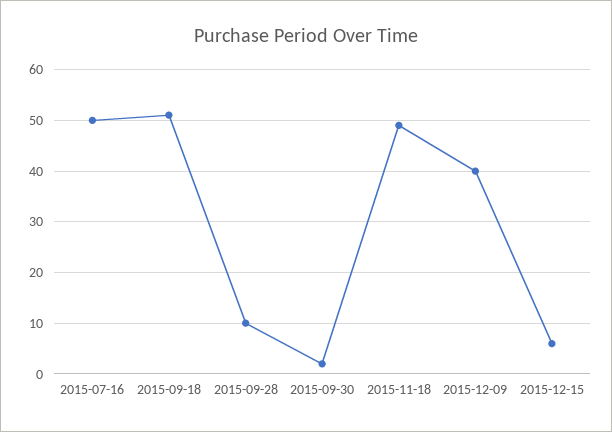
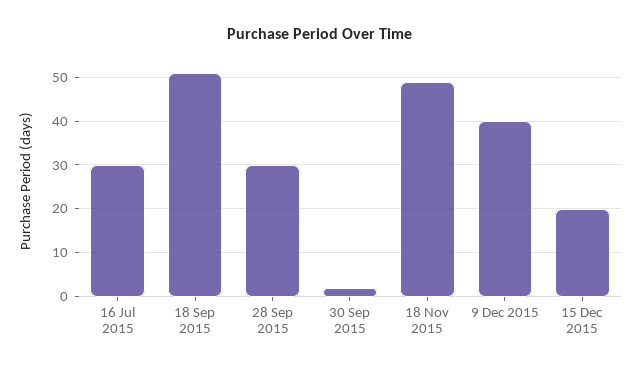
  {
-   "2015-07-16": 50,
+   "2015-07-16": 30,
    "2015-09-18": 50,
-   "2015-09-28": 10,
+   "2015-09-28": 30,
    "2015-09-30": 0,
    "2015-11-18": 50,
    "2015-12-09": 40,
-   "2015-12-15": 5
+   "2015-12-15": 20
  }

